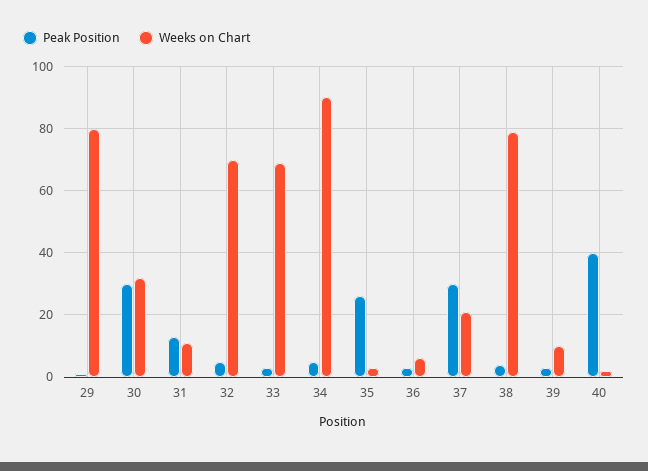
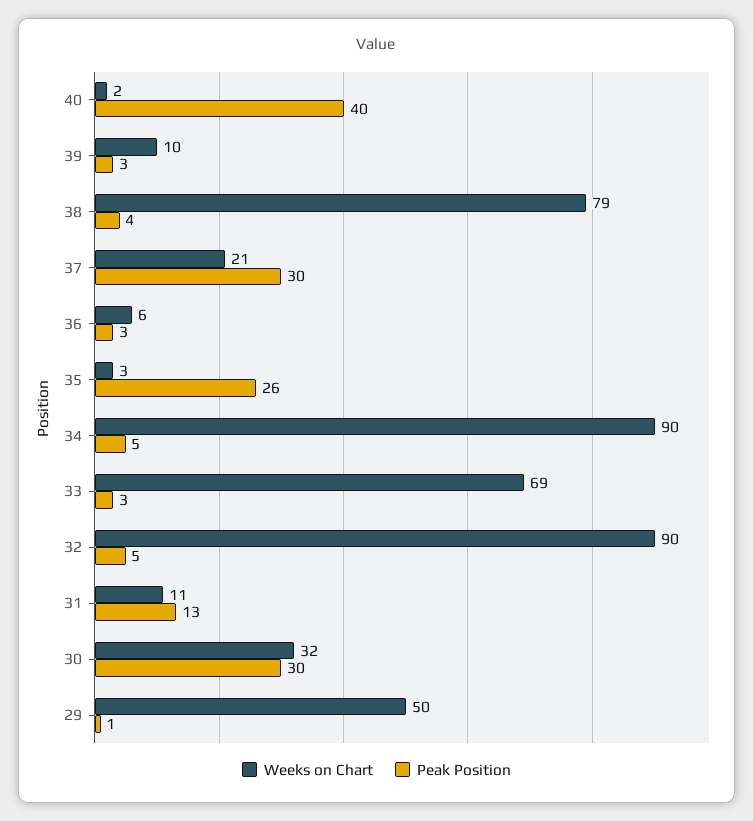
  {
    "Peak Position": {
      "29": 1,
      "30": 30,
      "31": 13,
      "32": 5,
      "33": 3,
      "34": 5,
      "35": 26,
      "36": 3,
      "37": 30,
      "38": 4,
      "39": 3,
      "40": 40
    },
    "Weeks on Chart": {
-     "29": 80,
+     "29": 50,
      "30": 32,
      "31": 11,
-     "32": 70,
+     "32": 90,
      "33": 69,
      "34": 90,
      "35": 3,
      "36": 6,
      "37": 21,
      "38": 79,
      "39": 10,
      "40": 2
    }
  }

